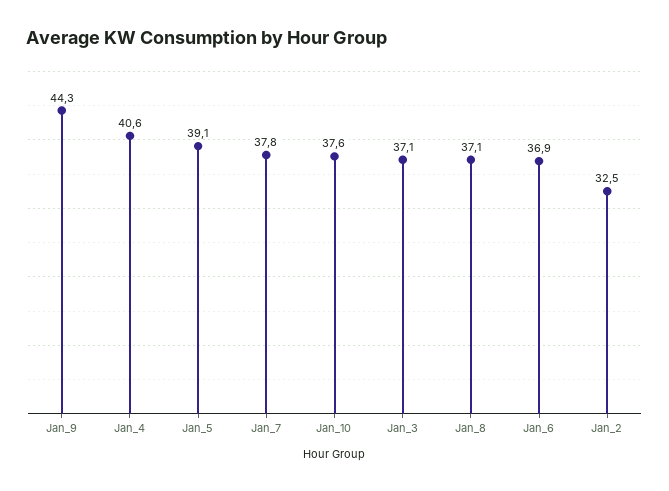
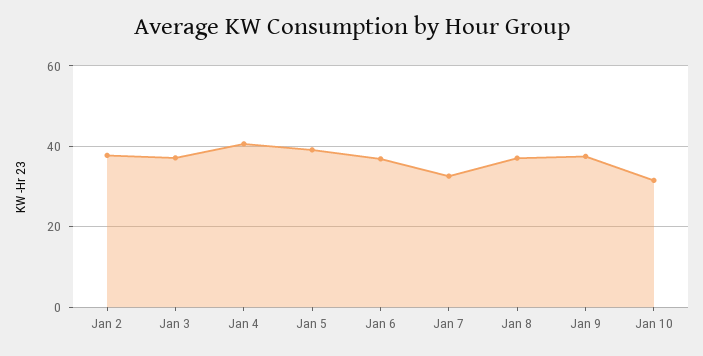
  {
-   "Jan_9": 44.3,
+   "Jan_9": 38,
    "Jan_4": 40.6,
    "Jan_5": 39.1,
-   "Jan_7": 37.8,
+   "Jan_7": 32,
-   "Jan_10": 37.6,
+   "Jan_10": 32,
    "Jan_3": 37.1,
    "Jan_8": 37.1,
    "Jan_6": 36.9,
-   "Jan_2": 32.5
+   "Jan_2": 38
  }

